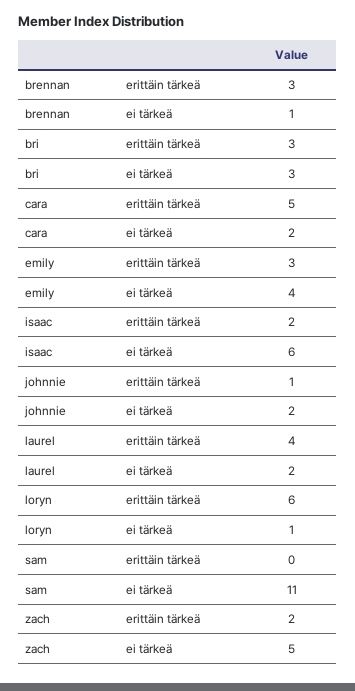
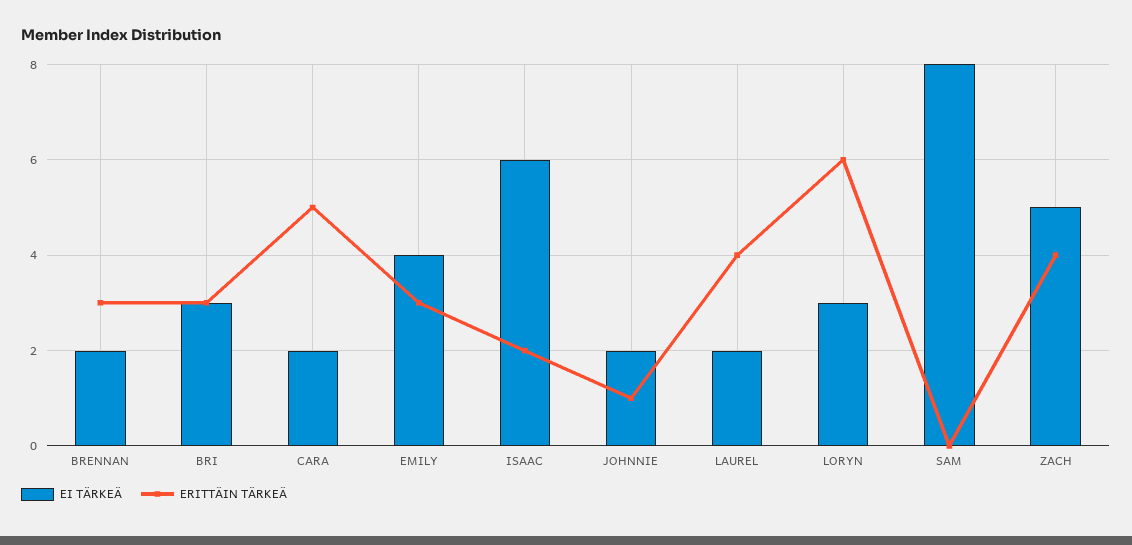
  {
    "erittäin tärkeä": {
      "brennan": 3,
      "bri": 3,
      "cara": 5,
      "emily": 3,
      "isaac": 2,
      "johnnie": 1,
      "laurel": 4,
      "loryn": 6,
      "sam": 0,
-     "zach": 2
+     "zach": 4
    },
    "ei tärkeä": {
-     "brennan": 1,
+     "brennan": 2,
      "bri": 3,
      "cara": 2,
      "emily": 4,
      "isaac": 6,
      "johnnie": 2,
      "laurel": 2,
-     "loryn": 1,
+     "loryn": 3,
-     "sam": 11,
+     "sam": 8,
      "zach": 5
    }
  }

